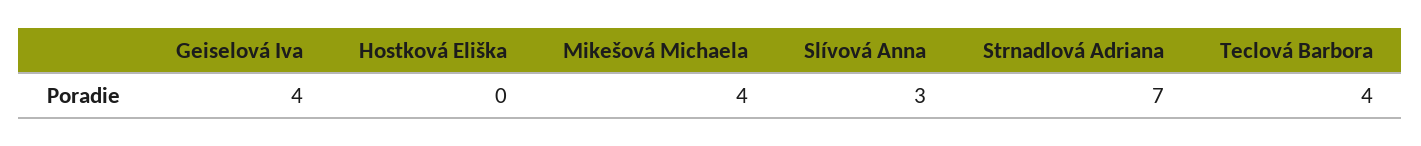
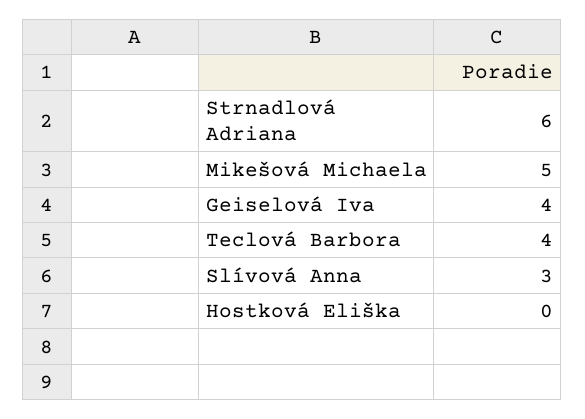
  {
    "Geiselová Iva": 4,
    "Hostková Eliška": 0,
-   "Mikešová Michaela": 4,
+   "Mikešová Michaela": 5,
    "Slívová Anna": 3,
-   "Strnadlová Adriana": 7,
+   "Strnadlová Adriana": 6,
    "Teclová Barbora": 4
  }

